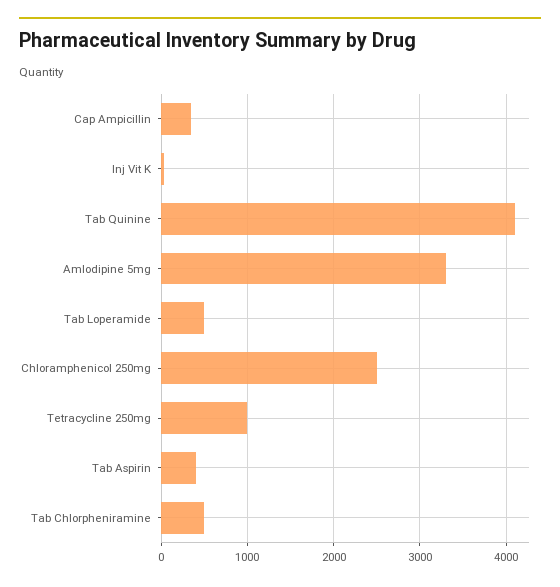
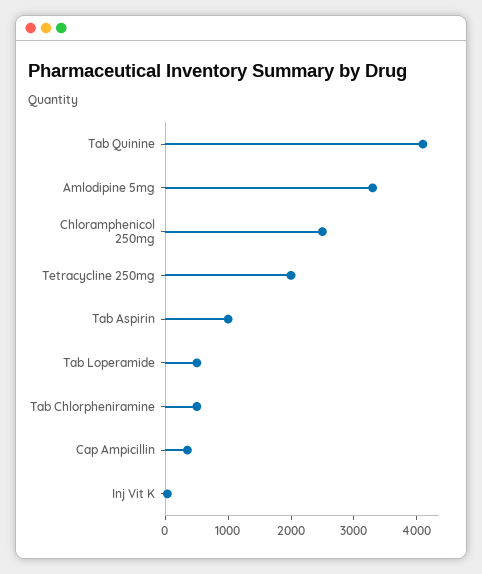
  {
    "Cap Ampicillin": 400,
    "Inj Vit K": 0,
    "Tab Quinine": 4100,
    "Amlodipine 5mg": 3300,
    "Tab Loperamide": 500,
    "Chloramphenicol 250mg": 2500,
-   "Tetracycline 250mg": 1000,
+   "Tetracycline 250mg": 2000,
-   "Tab Aspirin": 400,
+   "Tab Aspirin": 1000,
    "Tab Chlorpheniramine": 500
  }

